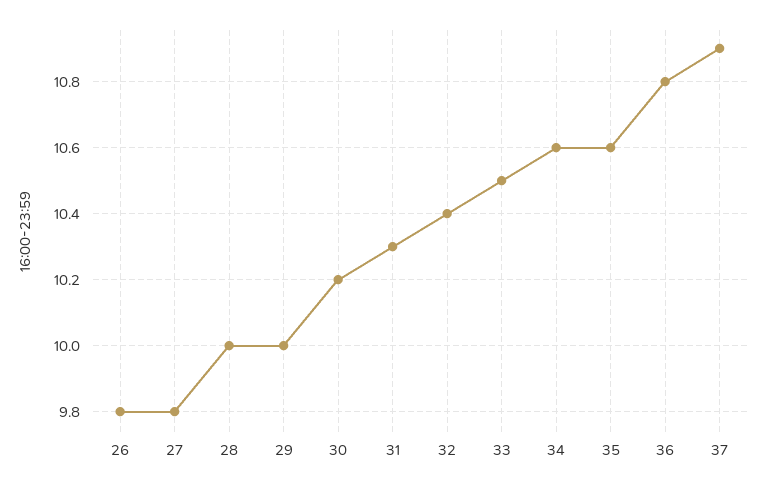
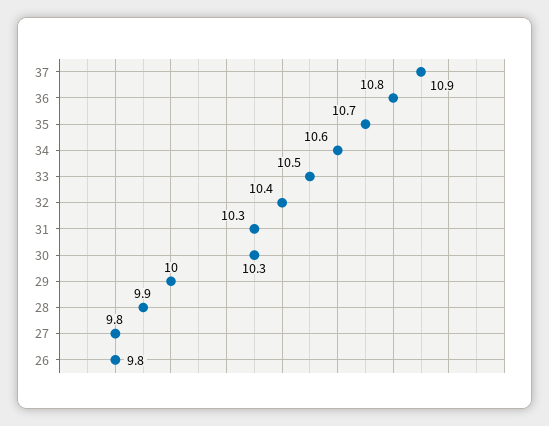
  {
    "26": 9.8,
    "27": 9.8,
-   "28": 10,
+   "28": 9.9,
    "29": 10,
-   "30": 10.2,
+   "30": 10.3,
    "31": 10.3,
    "32": 10.4,
    "33": 10.5,
    "34": 10.6,
-   "35": 10.6,
+   "35": 10.7,
    "36": 10.8,
    "37": 10.9
  }

